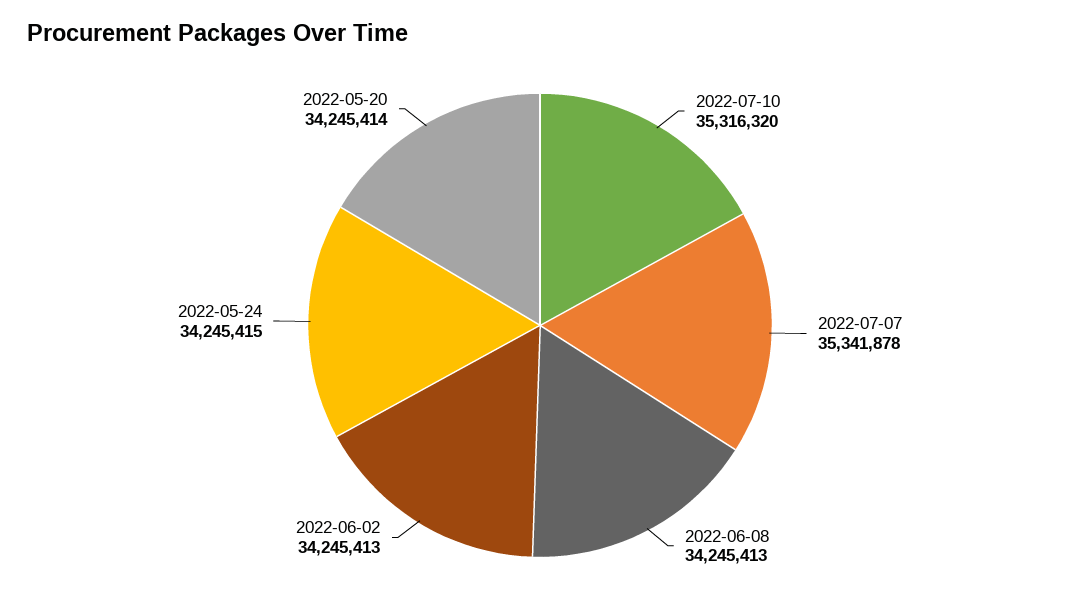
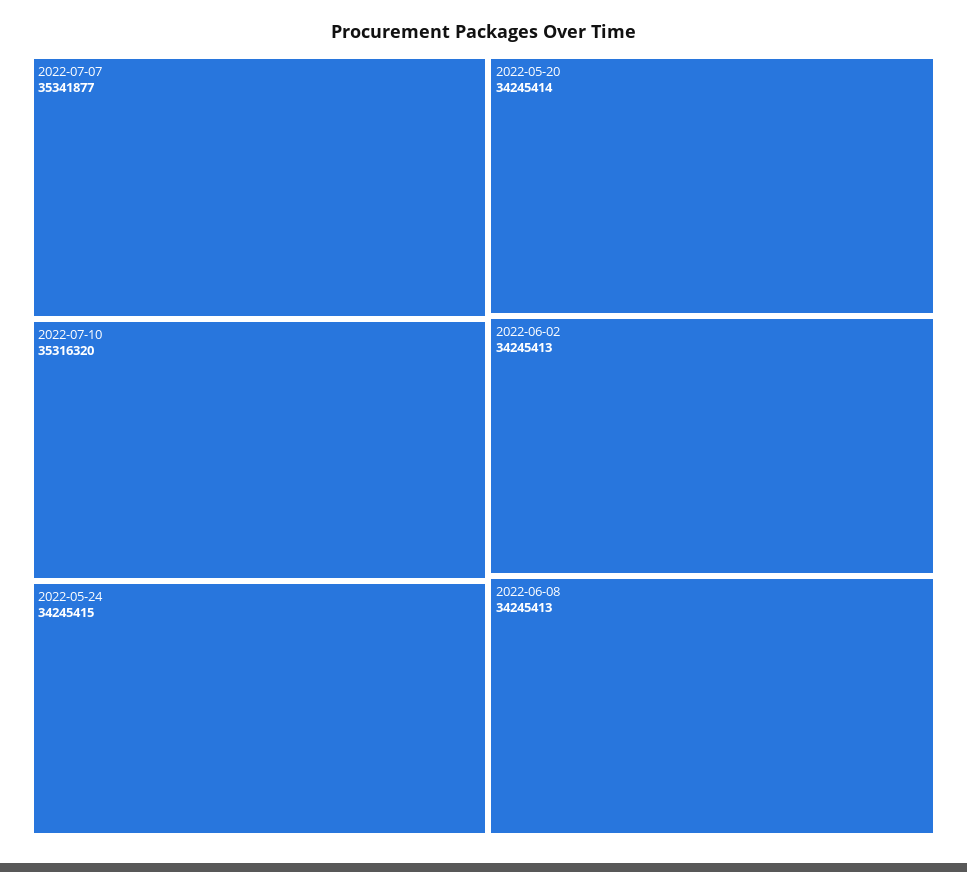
  {
    "2022-07-10": 35316320,
-   "2022-07-07": 35341878,
+   "2022-07-07": 35341877,
    "2022-06-08": 34245413,
    "2022-06-02": 34245413,
    "2022-05-24": 34245415,
    "2022-05-20": 34245414
  }

